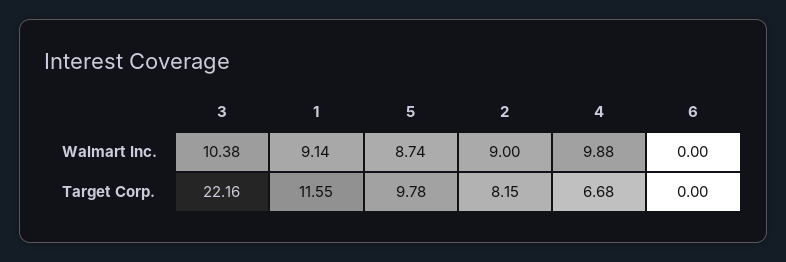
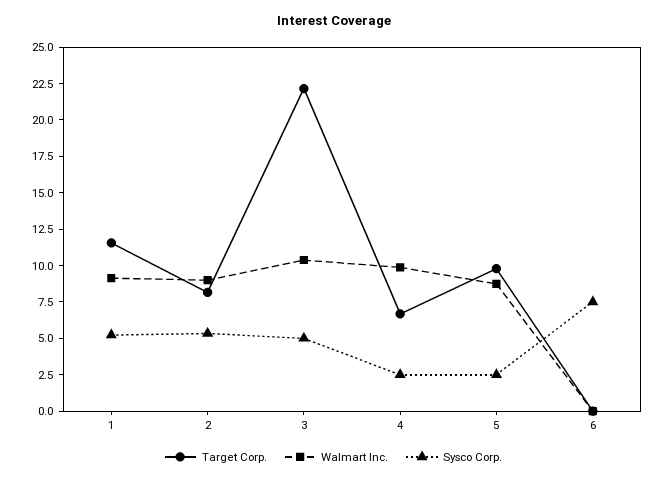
  {
    "Walmart Inc.": {
      "3": 10.38,
      "1": 9.14,
      "5": 8.74,
      "2": 9,
      "4": 9.88,
      "6": 0
    },
    "Target Corp.": {
      "3": 22.16,
      "1": 11.55,
      "5": 9.78,
      "2": 8.15,
      "4": 6.68,
      "6": 0
-   }
+   },
+   "Sysco Corp.": {
+     "1": 5,
+     "2": 5,
+     "3": 5,
+     "4": 2.5,
+     "5": 2.5,
+     "6": 7.5
+   }
  }

